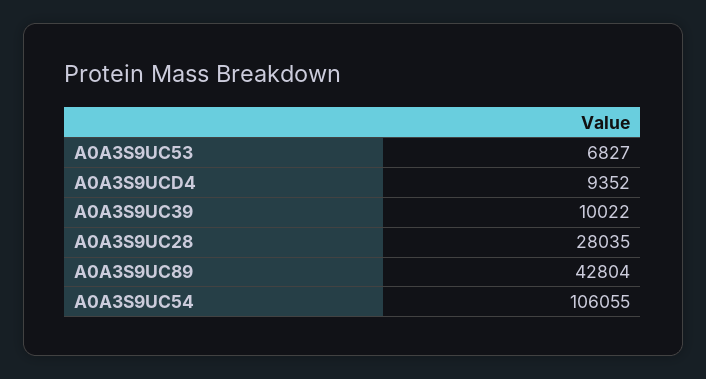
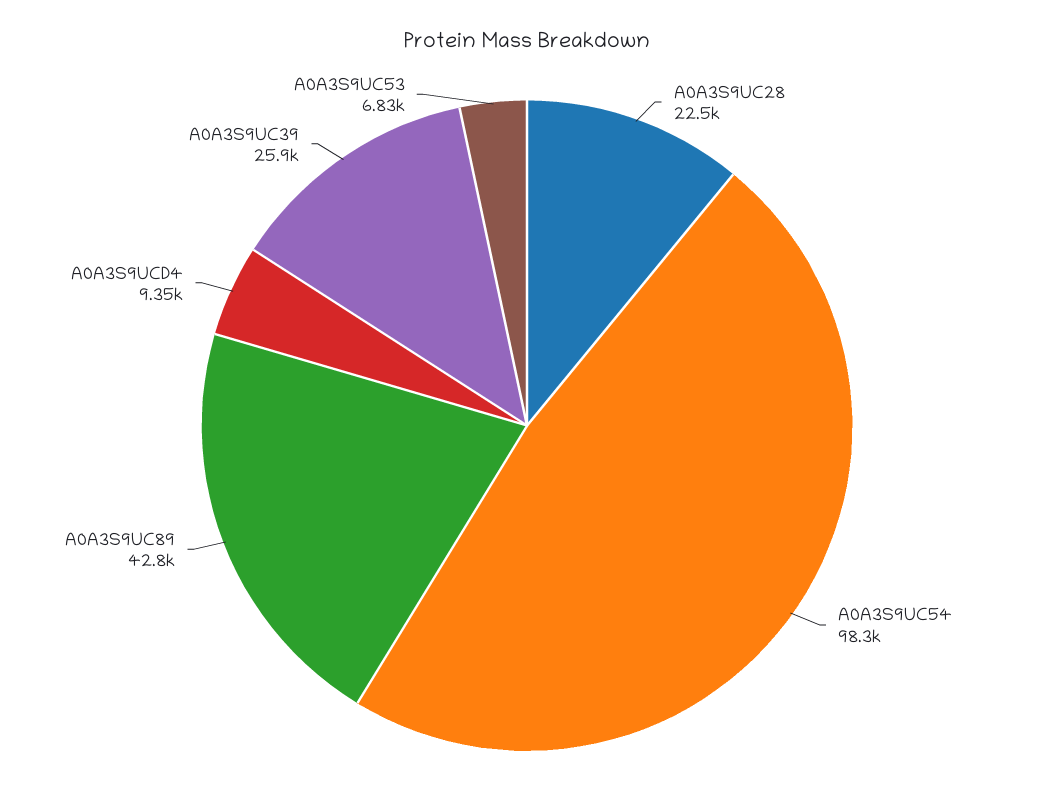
  {
    "A0A3S9UC53": 6827,
    "A0A3S9UCD4": 9352,
-   "A0A3S9UC39": 10022,
+   "A0A3S9UC39": 25900,
-   "A0A3S9UC28": 28035,
+   "A0A3S9UC28": 22500,
    "A0A3S9UC89": 42804,
-   "A0A3S9UC54": 106055
+   "A0A3S9UC54": 98300
  }

